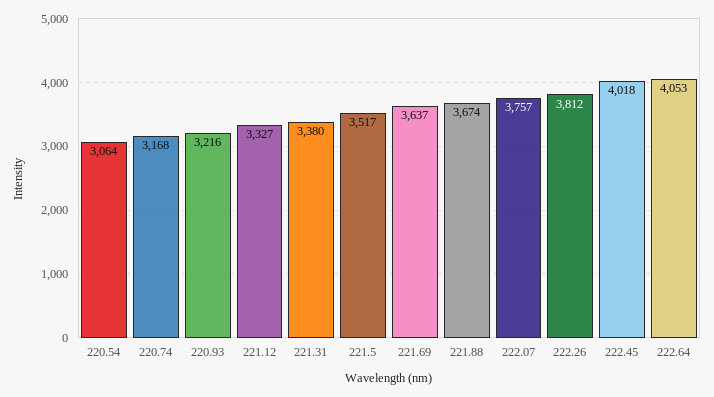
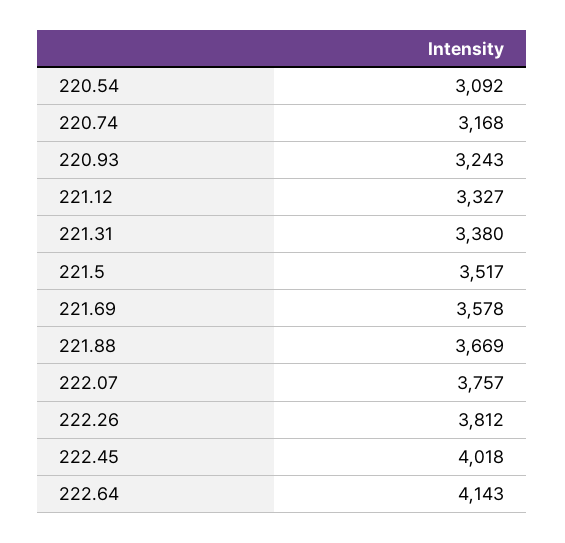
  {
-   "220.54": 3064,
+   "220.54": 3092,
    "220.74": 3168,
-   "220.93": 3216,
+   "220.93": 3243,
    "221.12": 3327,
    "221.31": 3380,
    "221.5": 3517,
-   "221.69": 3637,
+   "221.69": 3578,
-   "221.88": 3674,
+   "221.88": 3669,
    "222.07": 3757,
    "222.26": 3812,
    "222.45": 4018,
-   "222.64": 4053
+   "222.64": 4143
  }

